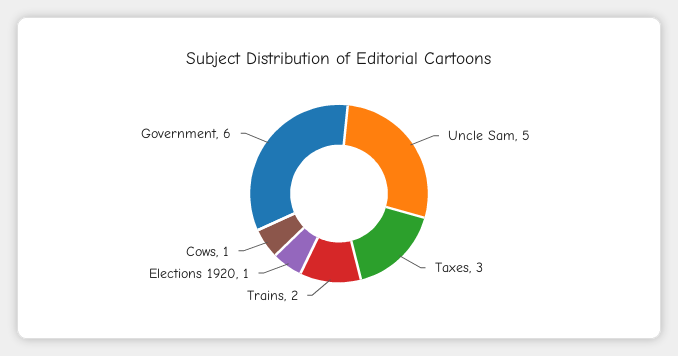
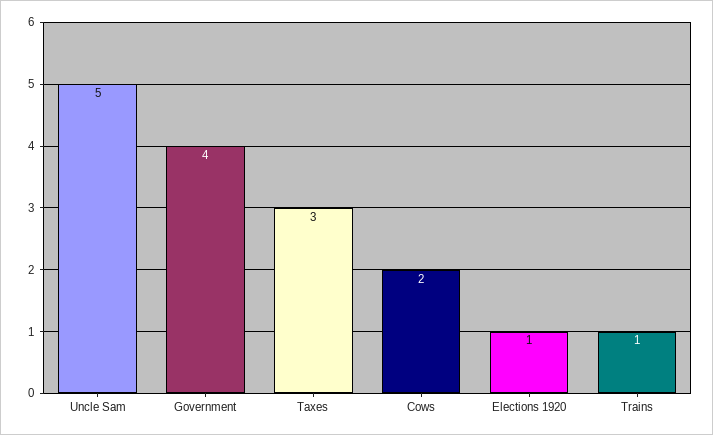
  {
    "Uncle Sam": 5,
    "Taxes": 3,
-   "Trains": 2,
+   "Trains": 1,
    "Elections 1920": 1,
-   "Cows": 1,
+   "Cows": 2,
-   "Government": 6
+   "Government": 4
  }

